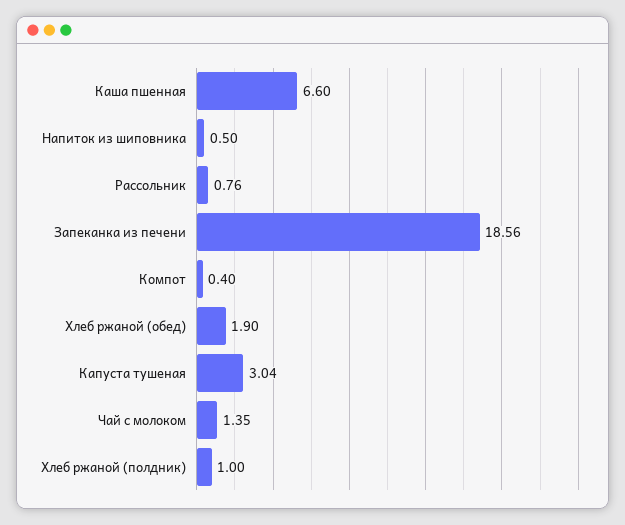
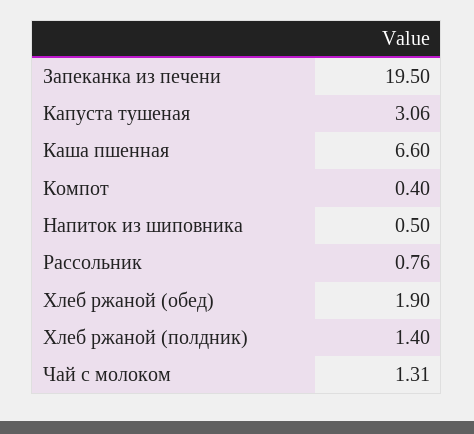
  {
    "Каша пшенная": 6.6,
    "Напиток из шиповника": 0.5,
    "Рассольник": 0.76,
-   "Запеканка из печени": 18.56,
+   "Запеканка из печени": 19.5,
    "Компот": 0.4,
    "Хлеб ржаной (обед)": 1.9,
-   "Капуста тушеная": 3.04,
+   "Капуста тушеная": 3.06,
-   "Чай с молоком": 1.35,
+   "Чай с молоком": 1.31,
-   "Хлеб ржаной (полдник)": 1
+   "Хлеб ржаной (полдник)": 1.4
  }

